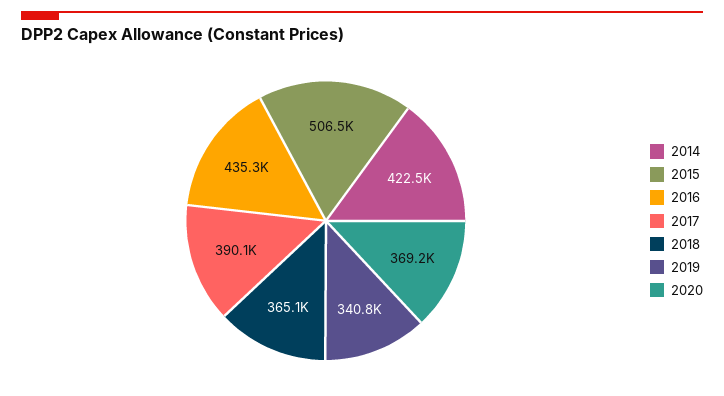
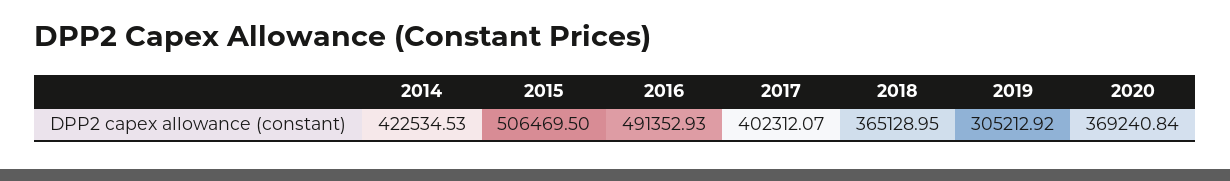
  {
    "2014": 422534.53,
    "2015": 506469.5,
-   "2016": 435300,
+   "2016": 491352.93,
-   "2017": 390100,
+   "2017": 402312.07,
    "2018": 365128.95,
-   "2019": 340800,
+   "2019": 305212.92,
    "2020": 369240.84
  }

